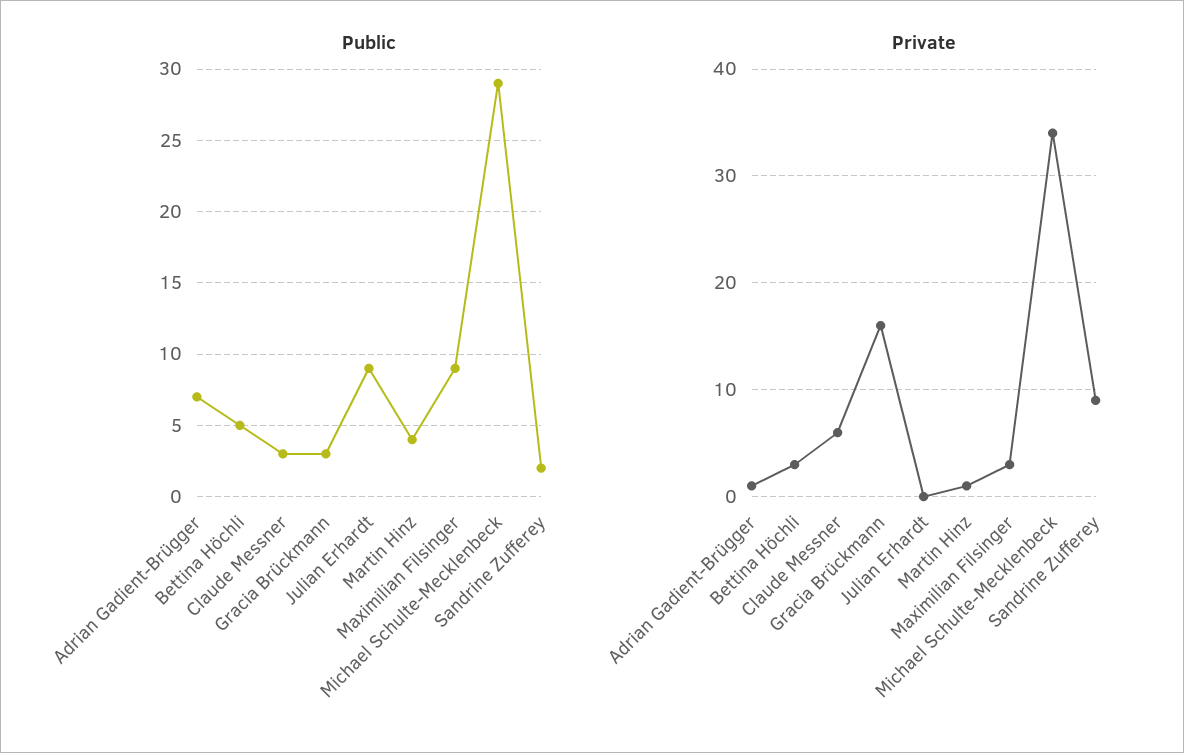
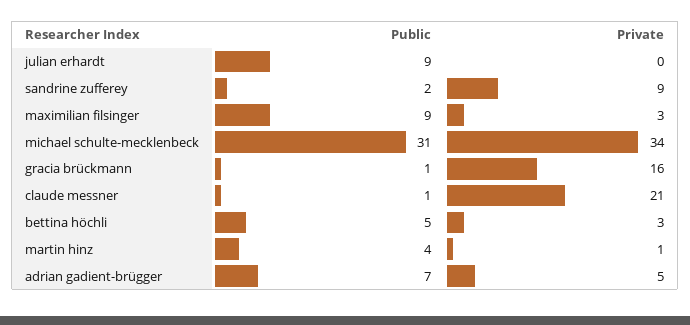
  {
    "Public": {
      "Adrian Gadient-Brügger": 7,
      "Bettina Höchli": 5,
-     "Claude Messner": 3,
+     "Claude Messner": 1,
-     "Gracia Brückmann": 3,
+     "Gracia Brückmann": 1,
      "Julian Erhardt": 9,
      "Martin Hinz": 4,
      "Maximilian Filsinger": 9,
-     "Michael Schulte-Mecklenbeck": 29,
+     "Michael Schulte-Mecklenbeck": 31,
      "Sandrine Zufferey": 2
    },
    "Private": {
-     "Adrian Gadient-Brügger": 1,
+     "Adrian Gadient-Brügger": 5,
      "Bettina Höchli": 3,
-     "Claude Messner": 6,
+     "Claude Messner": 21,
      "Gracia Brückmann": 16,
      "Julian Erhardt": 0,
      "Martin Hinz": 1,
      "Maximilian Filsinger": 3,
      "Michael Schulte-Mecklenbeck": 34,
      "Sandrine Zufferey": 9
    }
  }

